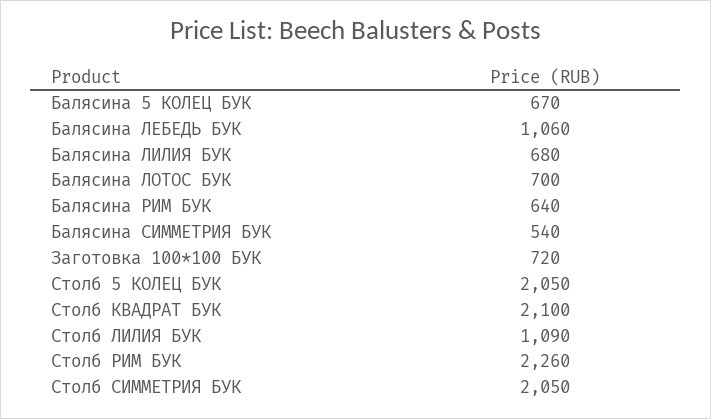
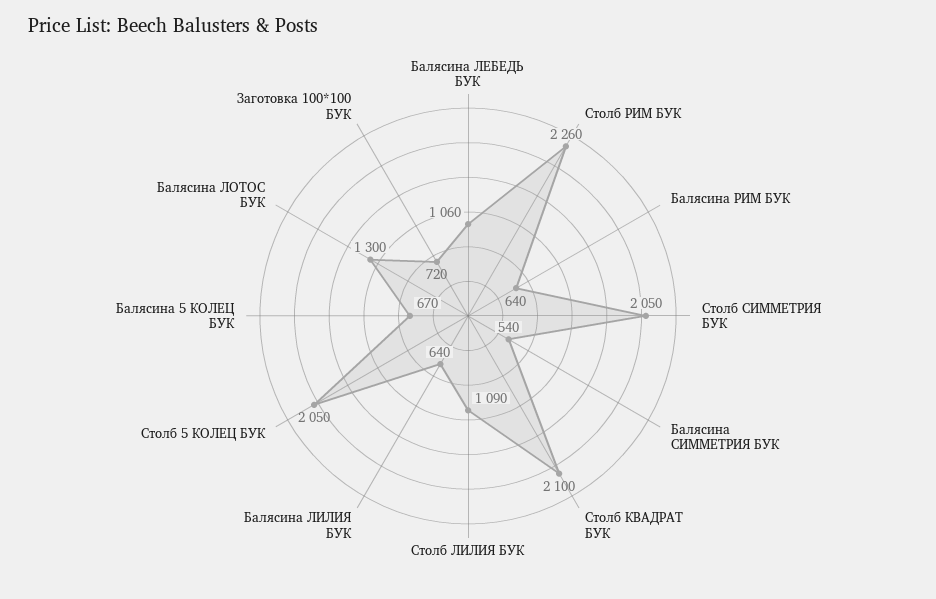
  {
    "Балясина 5 КОЛЕЦ БУК": 670,
    "Балясина ЛЕБЕДЬ БУК": 1060,
-   "Балясина ЛИЛИЯ БУК": 680,
+   "Балясина ЛИЛИЯ БУК": 640,
-   "Балясина ЛОТОС БУК": 700,
+   "Балясина ЛОТОС БУК": 1300,
    "Балясина РИМ БУК": 640,
    "Балясина СИММЕТРИЯ БУК": 540,
    "Заготовка 100*100 БУК": 720,
    "Столб 5 КОЛЕЦ БУК": 2050,
    "Столб КВАДРАТ БУК": 2100,
    "Столб ЛИЛИЯ БУК": 1090,
    "Столб РИМ БУК": 2260,
    "Столб СИММЕТРИЯ БУК": 2050
  }

